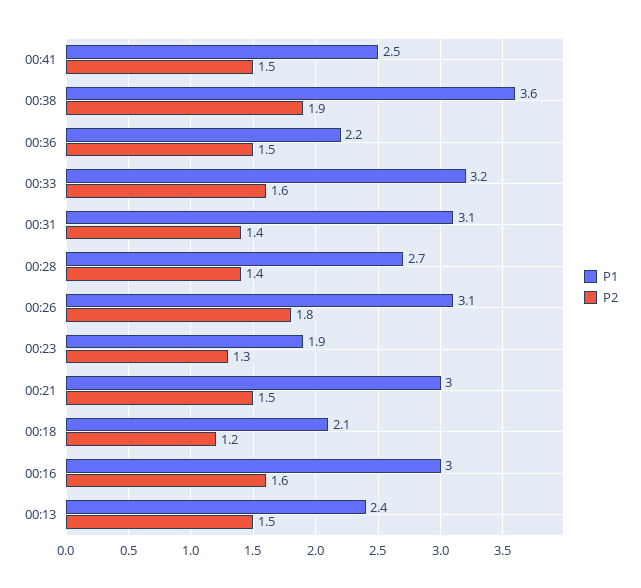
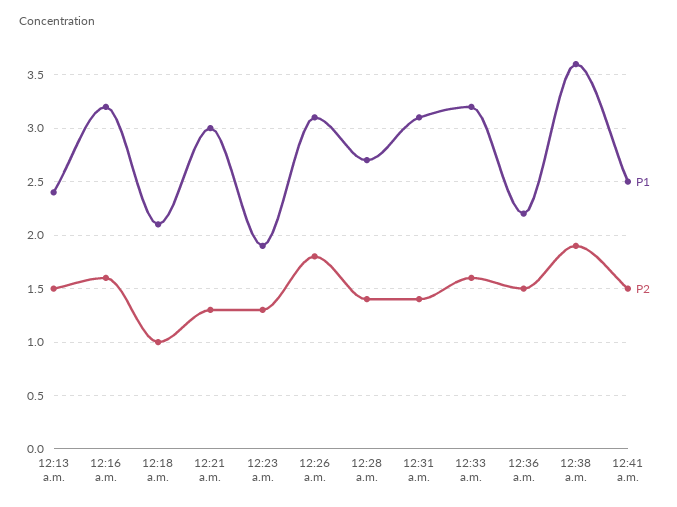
  {
    "P1": {
      "00:41": 2.5,
      "00:38": 3.6,
      "00:36": 2.2,
      "00:33": 3.2,
      "00:31": 3.1,
      "00:28": 2.7,
      "00:26": 3.1,
      "00:23": 1.9,
      "00:21": 3,
      "00:18": 2.1,
-     "00:16": 3,
+     "00:16": 3.2,
      "00:13": 2.4
    },
    "P2": {
      "00:41": 1.5,
      "00:38": 1.9,
      "00:36": 1.5,
      "00:33": 1.6,
      "00:31": 1.4,
      "00:28": 1.4,
      "00:26": 1.8,
      "00:23": 1.3,
-     "00:21": 1.5,
+     "00:21": 1.3,
-     "00:18": 1.2,
+     "00:18": 1,
      "00:16": 1.6,
      "00:13": 1.5
    }
  }

